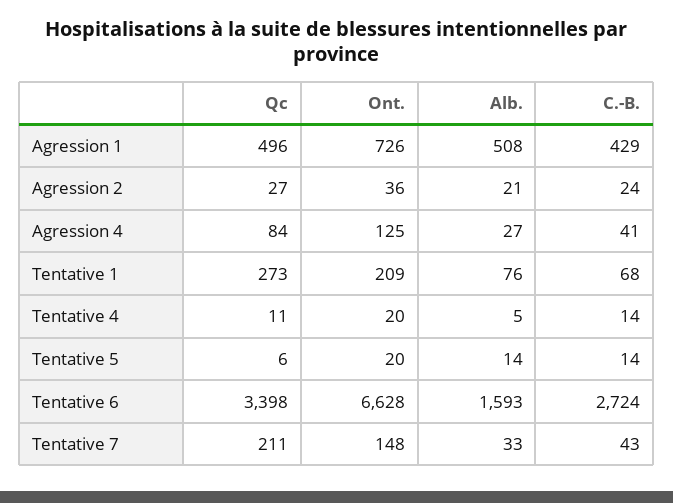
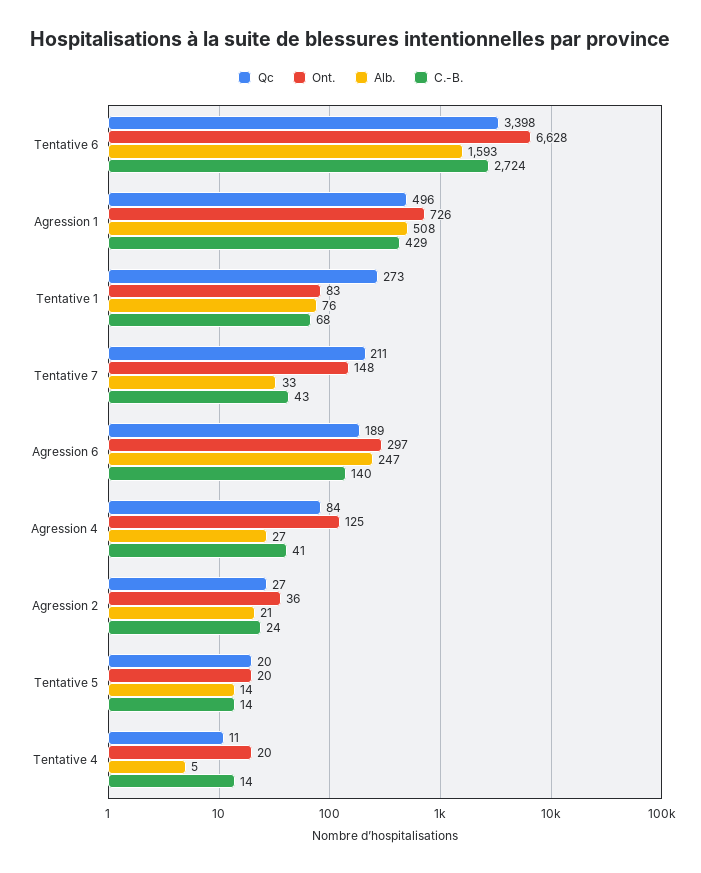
  {
    "Qc": {
      "Agression 1": 496,
      "Agression 2": 27,
      "Agression 4": 84,
      "Tentative 1": 273,
      "Tentative 4": 11,
-     "Tentative 5": 6,
+     "Tentative 5": 20,
      "Tentative 6": 3398,
-     "Tentative 7": 211
+     "Tentative 7": 211,
+     "Agression 6": 189
    },
    "Ont.": {
      "Agression 1": 726,
      "Agression 2": 36,
      "Agression 4": 125,
-     "Tentative 1": 209,
+     "Tentative 1": 83,
      "Tentative 4": 20,
      "Tentative 5": 20,
      "Tentative 6": 6628,
-     "Tentative 7": 148
+     "Tentative 7": 148,
+     "Agression 6": 297
    },
    "Alb.": {
      "Agression 1": 508,
      "Agression 2": 21,
      "Agression 4": 27,
      "Tentative 1": 76,
      "Tentative 4": 5,
      "Tentative 5": 14,
      "Tentative 6": 1593,
-     "Tentative 7": 33
+     "Tentative 7": 33,
+     "Agression 6": 247
    },
    "C.-B.": {
      "Agression 1": 429,
      "Agression 2": 24,
      "Agression 4": 41,
      "Tentative 1": 68,
      "Tentative 4": 14,
      "Tentative 5": 14,
      "Tentative 6": 2724,
-     "Tentative 7": 43
+     "Tentative 7": 43,
+     "Agression 6": 140
    }
  }

